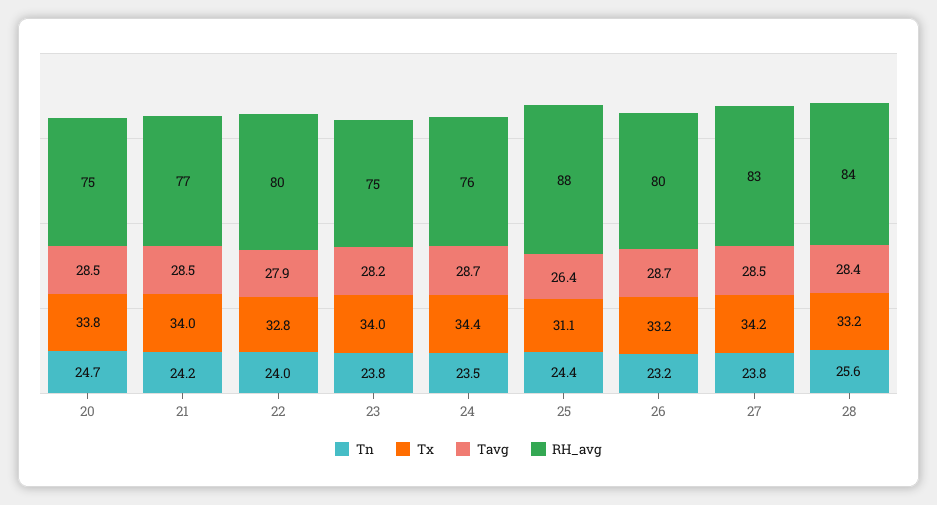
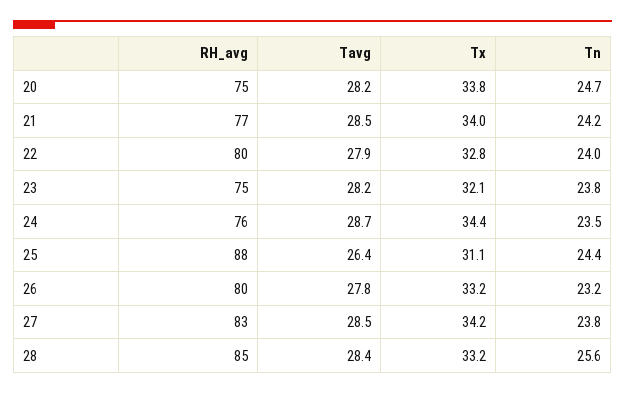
  {
    "Tn": {
      "20": 24.7,
      "21": 24.2,
      "22": 24,
      "23": 23.8,
      "24": 23.5,
      "25": 24.4,
      "26": 23.2,
      "27": 23.8,
      "28": 25.6
    },
    "Tx": {
      "20": 33.8,
      "21": 34,
      "22": 32.8,
-     "23": 34,
+     "23": 32.1,
      "24": 34.4,
      "25": 31.1,
      "26": 33.2,
      "27": 34.2,
      "28": 33.2
    },
    "Tavg": {
-     "20": 28.5,
+     "20": 28.2,
      "21": 28.5,
      "22": 27.9,
      "23": 28.2,
      "24": 28.7,
      "25": 26.4,
-     "26": 28.7,
+     "26": 27.8,
      "27": 28.5,
      "28": 28.4
    },
    "RH_avg": {
      "20": 75,
      "21": 77,
      "22": 80,
      "23": 75,
      "24": 76,
      "25": 88,
      "26": 80,
      "27": 83,
-     "28": 84
+     "28": 85
    }
  }

